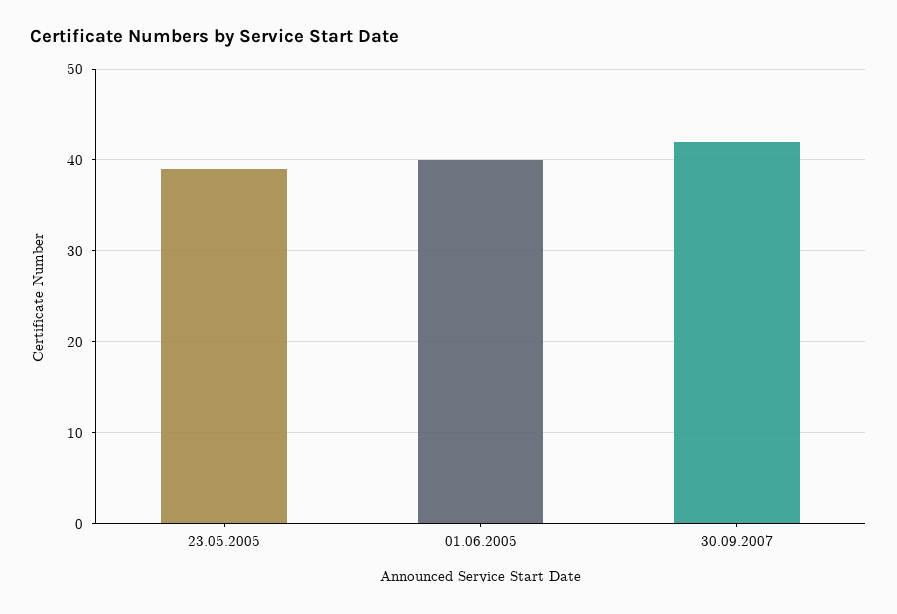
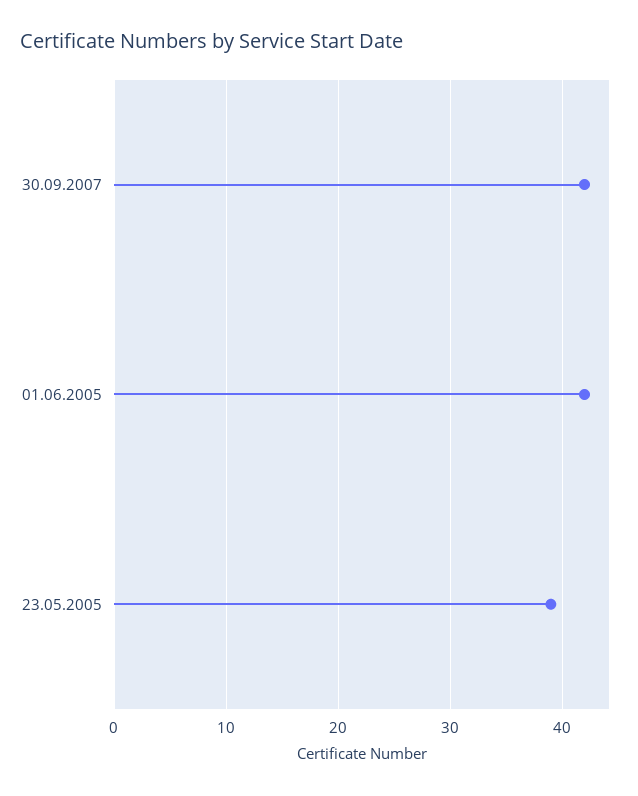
  {
    "23.05.2005": 39,
-   "01.06.2005": 40,
+   "01.06.2005": 42,
    "30.09.2007": 42
  }

